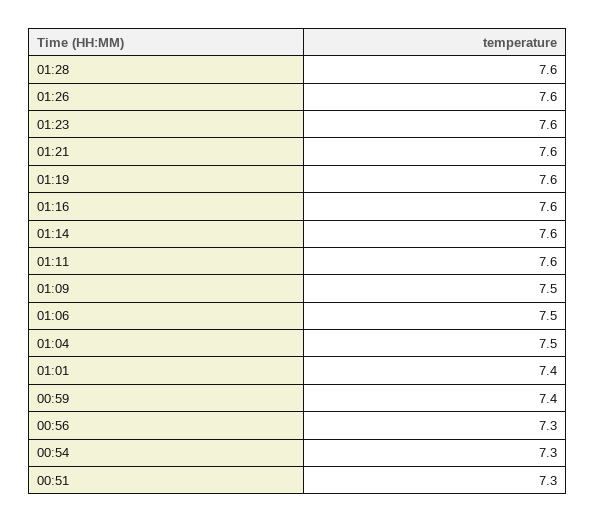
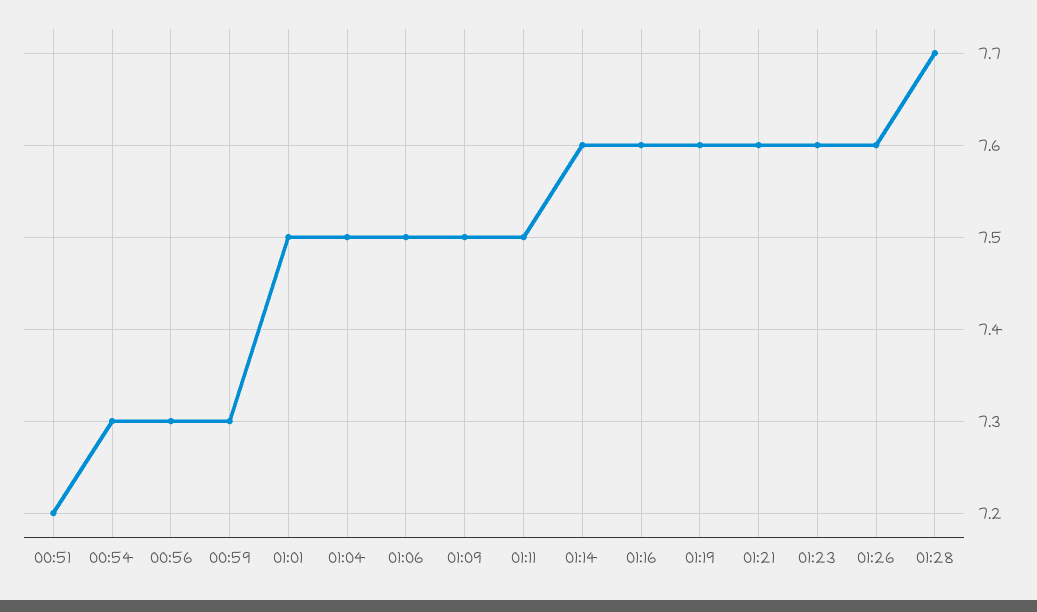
  {
-   "01:28": 7.6,
+   "01:28": 7.7,
    "01:26": 7.6,
    "01:23": 7.6,
    "01:21": 7.6,
    "01:19": 7.6,
    "01:16": 7.6,
    "01:14": 7.6,
-   "01:11": 7.6,
+   "01:11": 7.5,
    "01:09": 7.5,
    "01:06": 7.5,
    "01:04": 7.5,
-   "01:01": 7.4,
+   "01:01": 7.5,
-   "00:59": 7.4,
+   "00:59": 7.3,
    "00:56": 7.3,
    "00:54": 7.3,
-   "00:51": 7.3
+   "00:51": 7.2
  }

